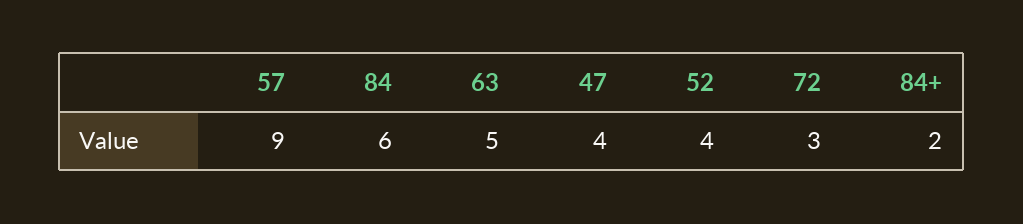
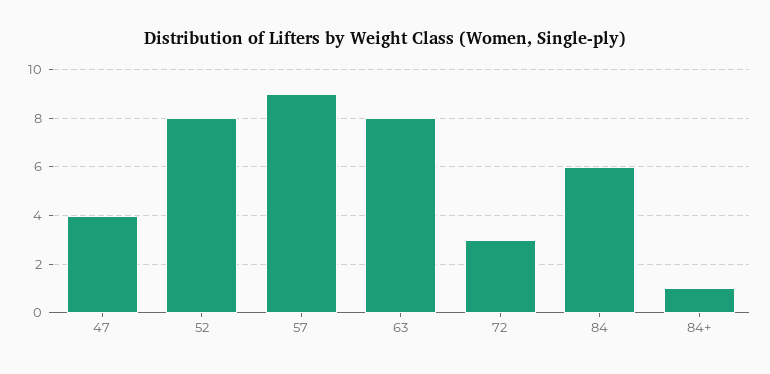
  {
    "57": 9,
    "84": 6,
-   "63": 5,
+   "63": 8,
    "47": 4,
-   "52": 4,
+   "52": 8,
    "72": 3,
-   "84+": 2
+   "84+": 1
  }

